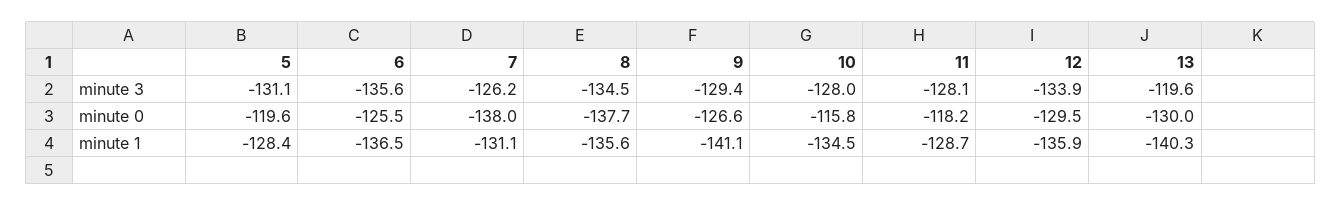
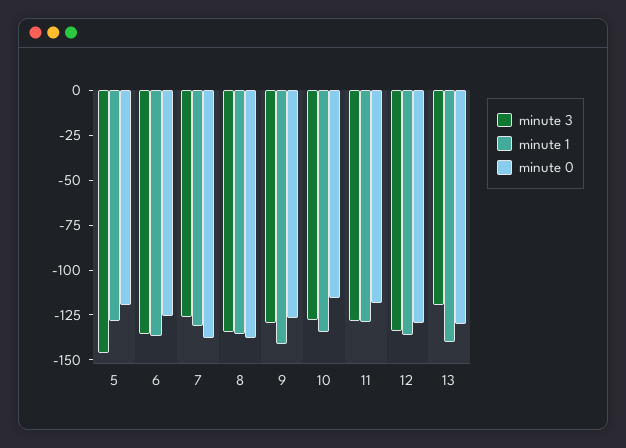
  {
    "minute 3": {
-     "5": -131.1,
+     "5": -145,
      "6": -135.6,
      "7": -126.2,
      "8": -134.5,
      "9": -129.4,
      "10": -128,
      "11": -128.1,
      "12": -133.9,
      "13": -119.6
    },
    "minute 0": {
      "5": -119.6,
      "6": -125.5,
      "7": -138,
      "8": -137.7,
      "9": -126.6,
      "10": -115.8,
      "11": -118.2,
      "12": -129.5,
      "13": -130
    },
    "minute 1": {
      "5": -128.4,
      "6": -136.5,
      "7": -131.1,
      "8": -135.6,
      "9": -141.1,
      "10": -134.5,
      "11": -128.7,
      "12": -135.9,
      "13": -140.3
    }
  }

